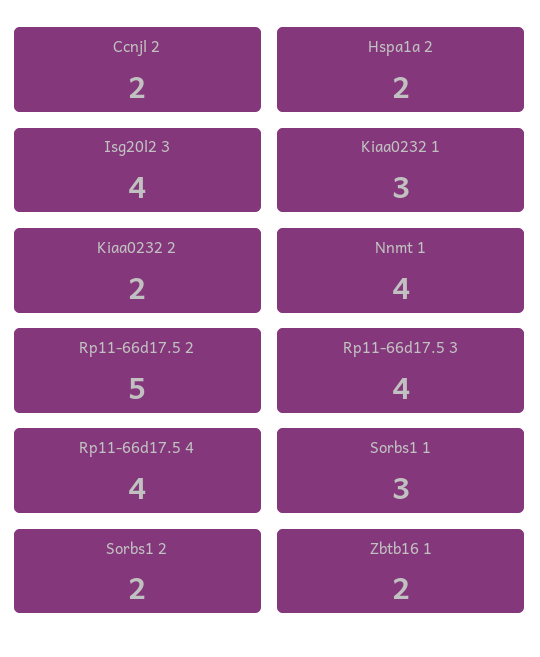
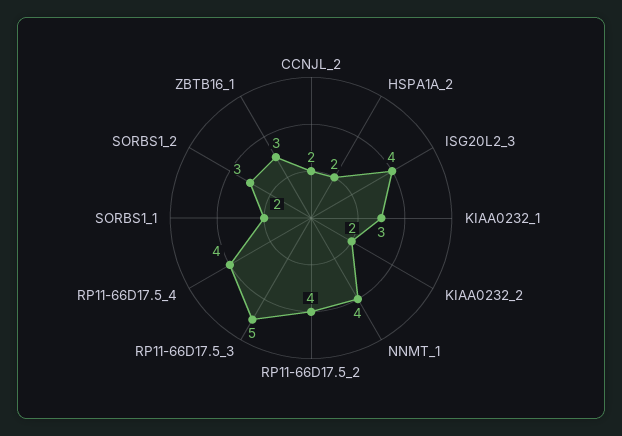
  {
    "Ccnjl 2": 2,
    "Hspa1a 2": 2,
    "Isg20l2 3": 4,
    "Kiaa0232 1": 3,
    "Kiaa0232 2": 2,
    "Nnmt 1": 4,
-   "Rp11-66d17.5 2": 5,
+   "Rp11-66d17.5 2": 4,
-   "Rp11-66d17.5 3": 4,
+   "Rp11-66d17.5 3": 5,
    "Rp11-66d17.5 4": 4,
-   "Sorbs1 1": 3,
+   "Sorbs1 1": 2,
-   "Sorbs1 2": 2,
+   "Sorbs1 2": 3,
-   "Zbtb16 1": 2
+   "Zbtb16 1": 3
  }

